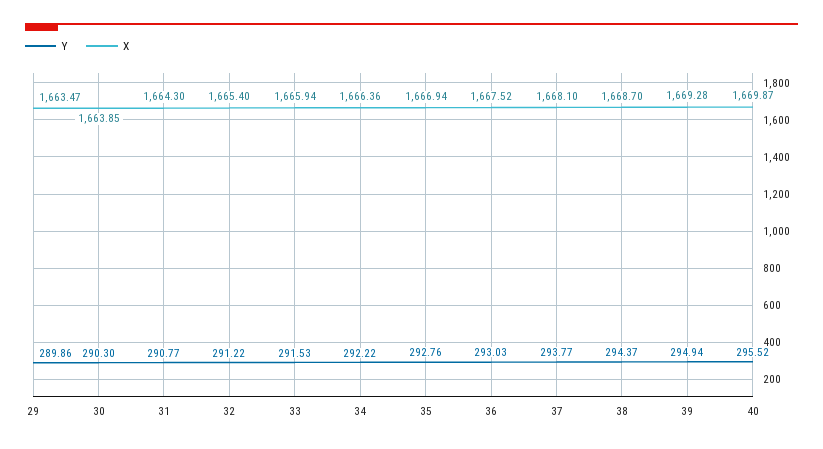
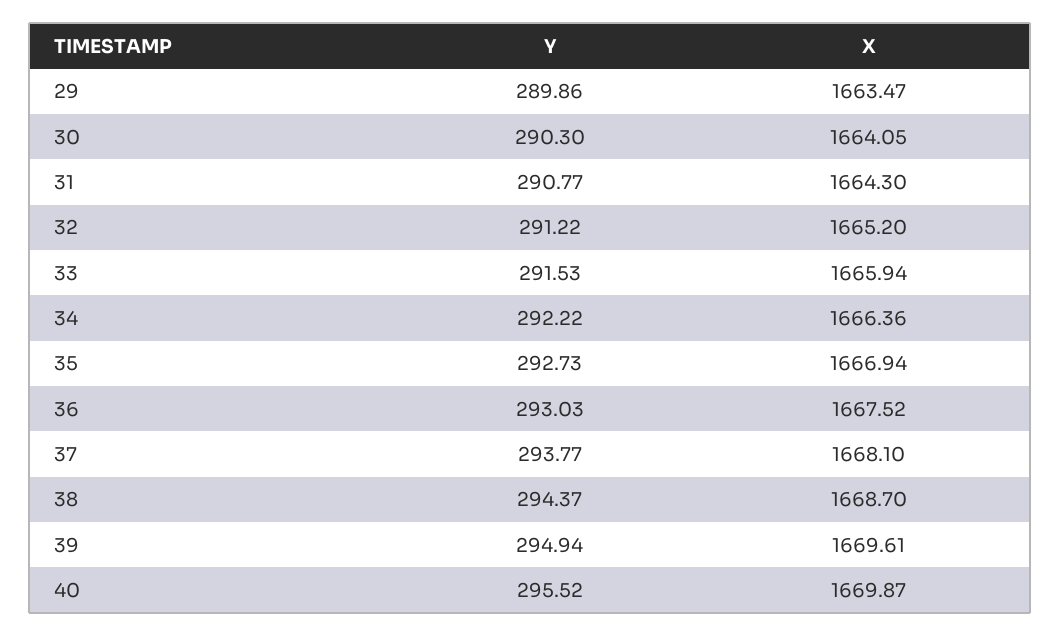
  {
    "Y": {
      "29": 289.86,
      "30": 290.3,
      "31": 290.77,
      "32": 291.22,
      "33": 291.53,
      "34": 292.22,
-     "35": 292.76,
+     "35": 292.73,
      "36": 293.03,
      "37": 293.77,
      "38": 294.37,
      "39": 294.94,
      "40": 295.52
    },
    "X": {
      "29": 1663.47,
-     "30": 1663.85,
+     "30": 1664.05,
      "31": 1664.3,
-     "32": 1665.4,
+     "32": 1665.2,
      "33": 1665.94,
      "34": 1666.36,
      "35": 1666.94,
      "36": 1667.52,
      "37": 1668.1,
      "38": 1668.7,
-     "39": 1669.28,
+     "39": 1669.61,
      "40": 1669.87
    }
  }

